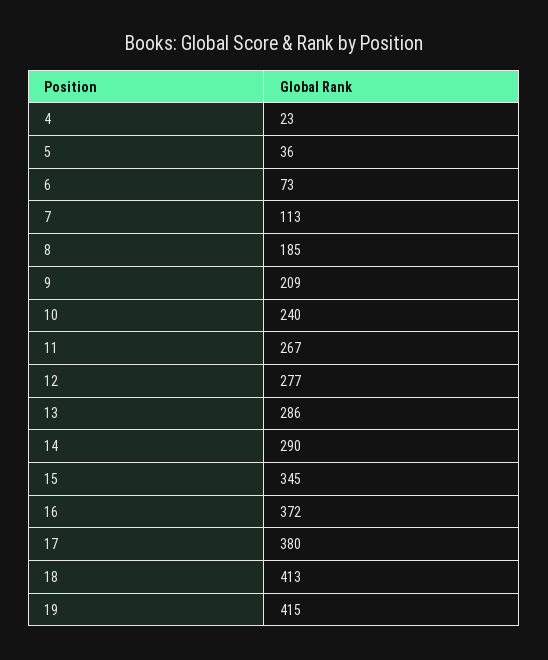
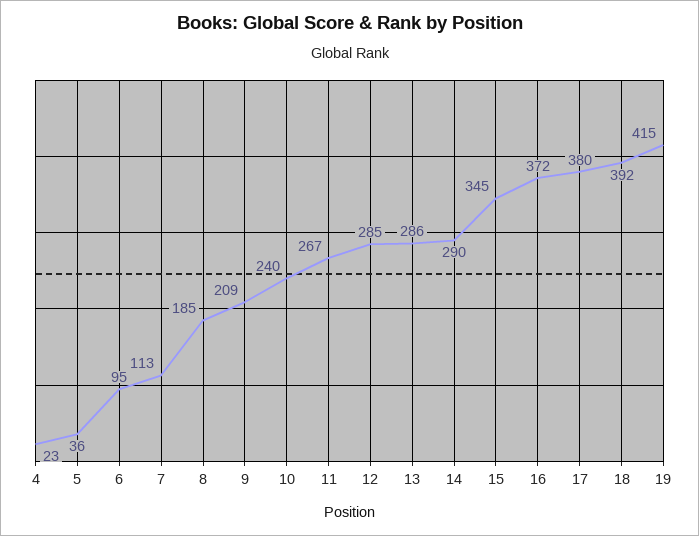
  {
    "4": 23,
    "5": 36,
-   "6": 73,
+   "6": 95,
    "7": 113,
    "8": 185,
    "9": 209,
    "10": 240,
    "11": 267,
-   "12": 277,
+   "12": 285,
    "13": 286,
    "14": 290,
    "15": 345,
    "16": 372,
    "17": 380,
-   "18": 413,
+   "18": 392,
    "19": 415
  }

